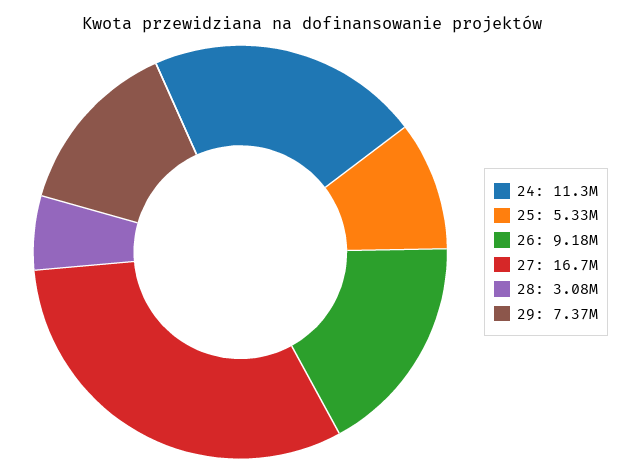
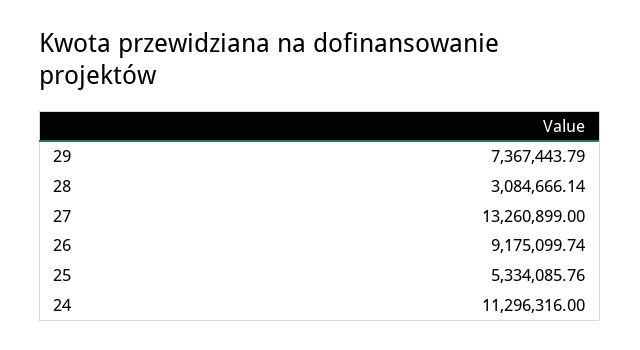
  {
    "24": 11296316,
    "25": 5334085.76,
    "26": 9175099.74,
-   "27": 16700000,
+   "27": 13260899,
    "28": 3084666.14,
    "29": 7367443.79
  }

